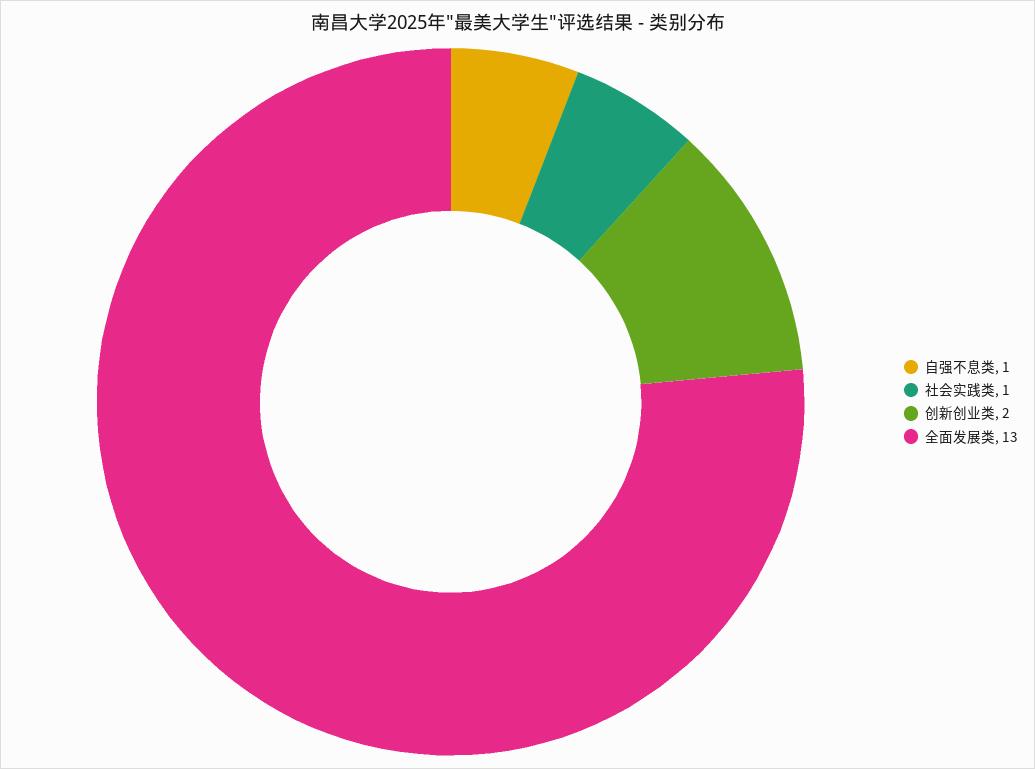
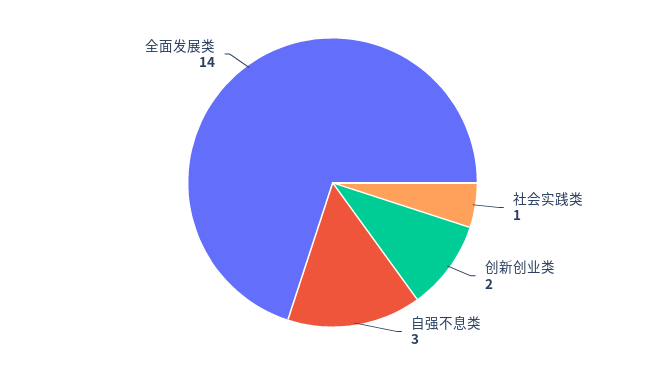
  {
-   "自强不息类": 1,
+   "自强不息类": 3,
    "社会实践类": 1,
    "创新创业类": 2,
-   "全面发展类": 13
+   "全面发展类": 14
  }

